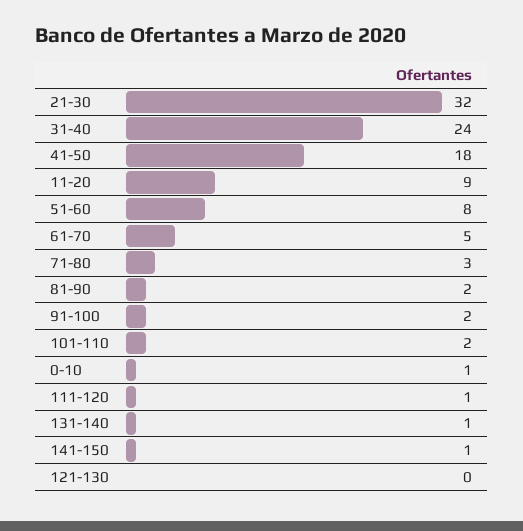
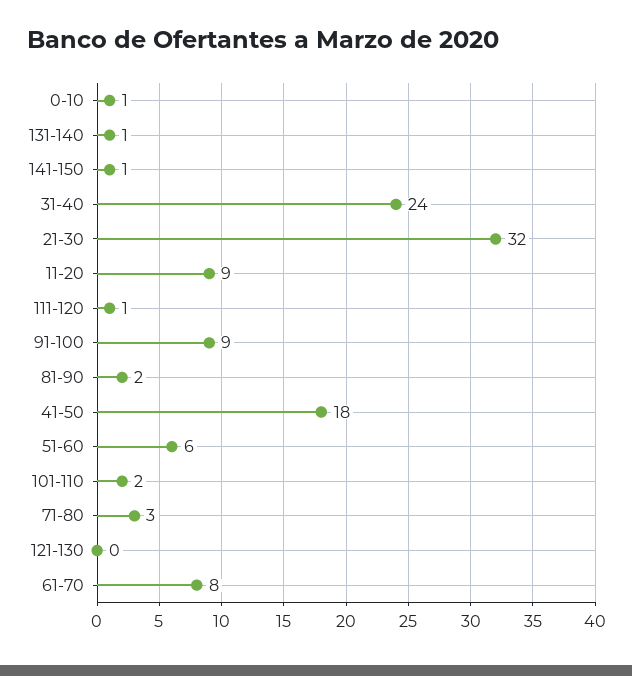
  {
    "21-30": 32,
    "31-40": 24,
    "41-50": 18,
    "11-20": 9,
-   "51-60": 8,
+   "51-60": 6,
-   "61-70": 5,
+   "61-70": 8,
    "71-80": 3,
    "81-90": 2,
-   "91-100": 2,
+   "91-100": 9,
    "101-110": 2,
    "0-10": 1,
    "111-120": 1,
    "131-140": 1,
    "141-150": 1,
    "121-130": 0
  }

